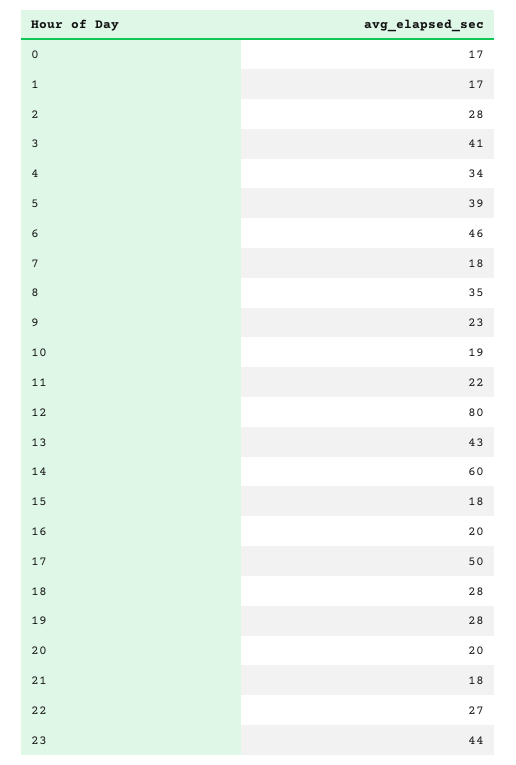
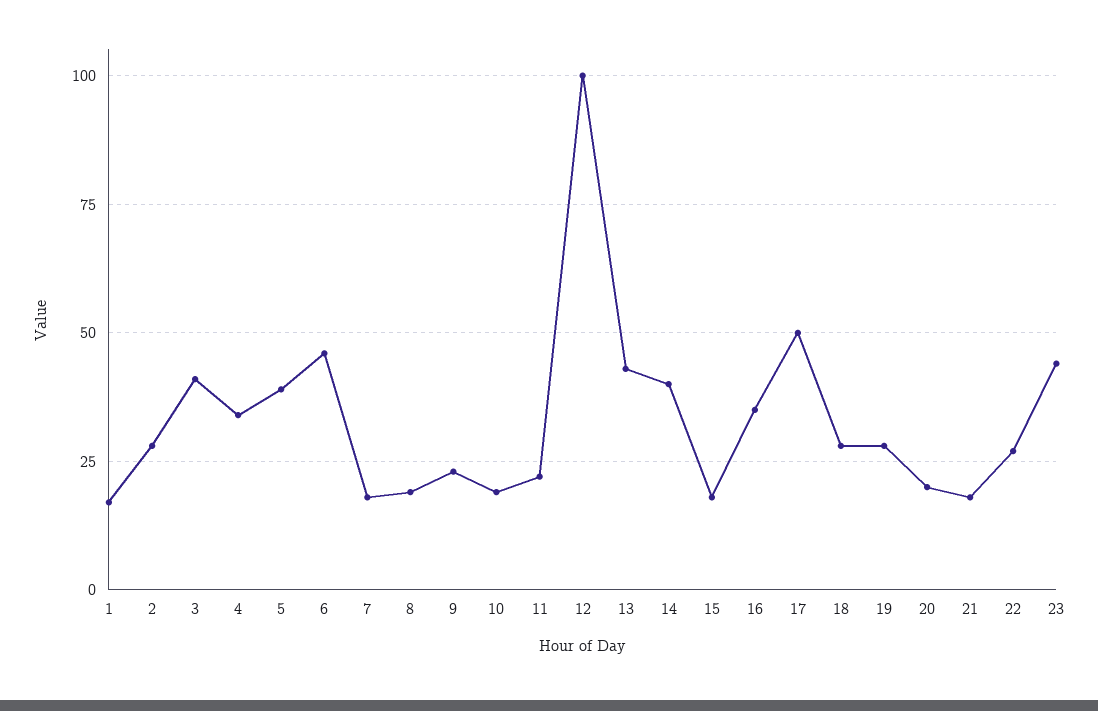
  {
-   "0": 17,
    "1": 17,
    "2": 28,
    "3": 41,
    "4": 34,
    "5": 39,
    "6": 46,
    "7": 18,
-   "8": 35,
+   "8": 20,
    "9": 23,
    "10": 19,
    "11": 22,
-   "12": 80,
+   "12": 100,
    "13": 43,
-   "14": 60,
+   "14": 40,
    "15": 18,
-   "16": 20,
+   "16": 35,
    "17": 50,
    "18": 28,
    "19": 28,
    "20": 20,
    "21": 18,
    "22": 27,
    "23": 44
  }

